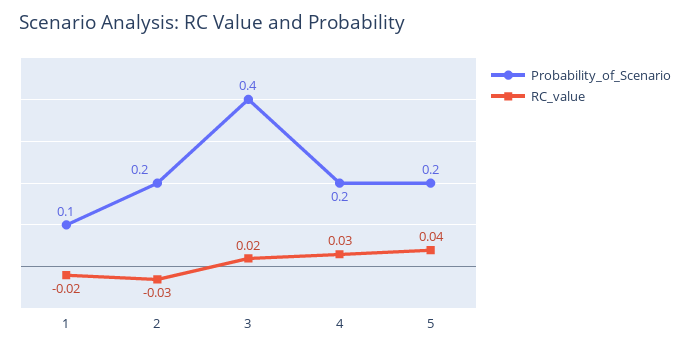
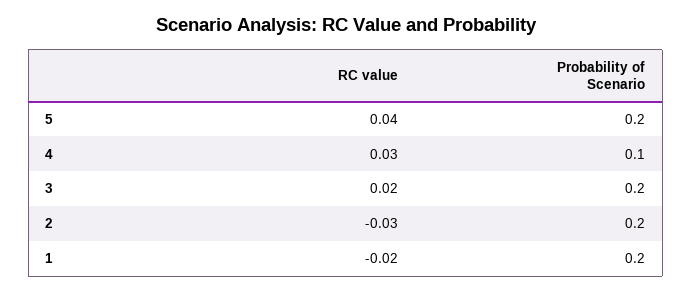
  {
    "Probability_of_Scenario": {
-     "1": 0.1,
+     "1": 0.2,
      "2": 0.2,
-     "3": 0.4,
+     "3": 0.2,
-     "4": 0.2,
+     "4": 0.1,
      "5": 0.2
    },
    "RC_value": {
      "1": -0.02,
      "2": -0.03,
      "3": 0.02,
      "4": 0.03,
      "5": 0.04
    }
  }

